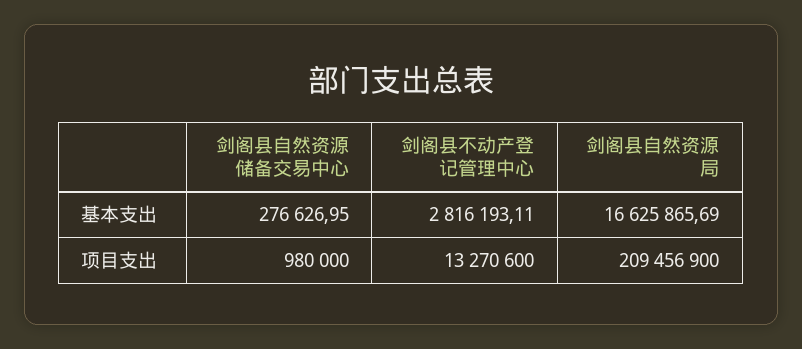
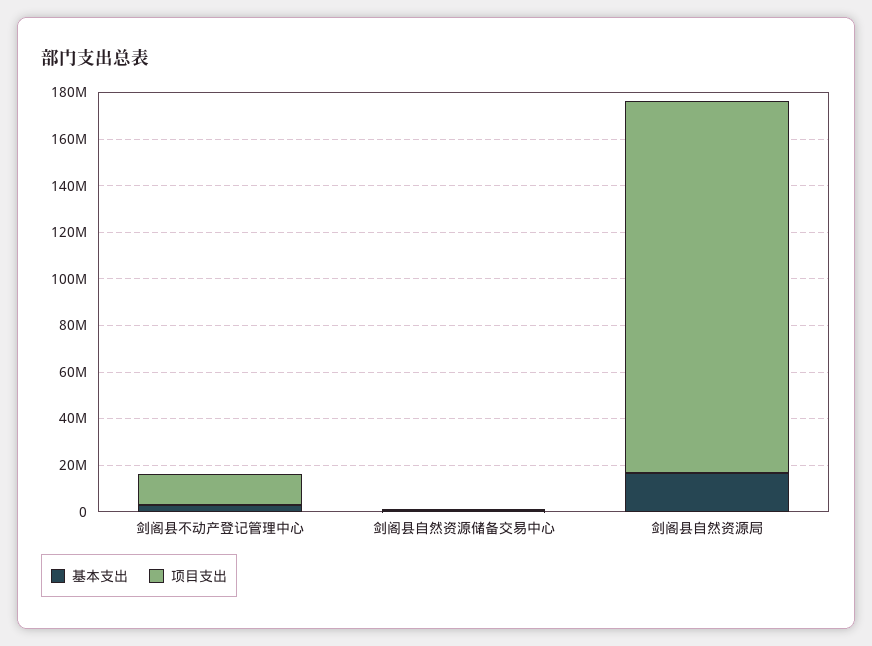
  {
    "基本支出": {
      "剑阁县自然资源储备交易中心": 276626.95,
      "剑阁县不动产登记管理中心": 2816193.11,
      "剑阁县自然资源局": 16625865.69
    },
    "项目支出": {
      "剑阁县自然资源储备交易中心": 980000,
      "剑阁县不动产登记管理中心": 13270600,
-     "剑阁县自然资源局": 209456900
+     "剑阁县自然资源局": 160000000
    }
  }

